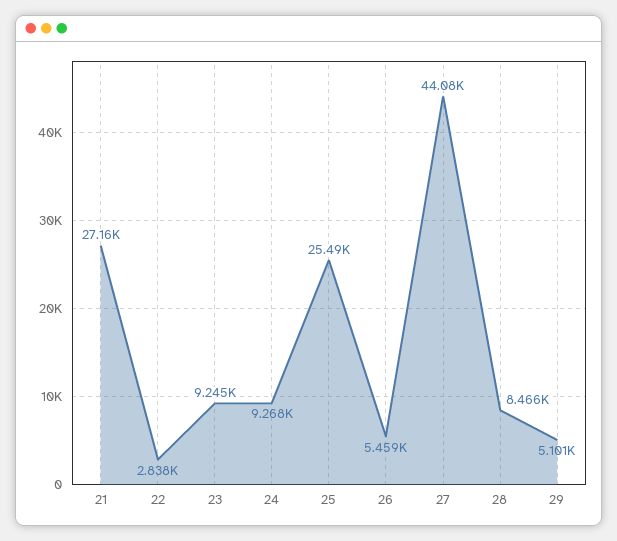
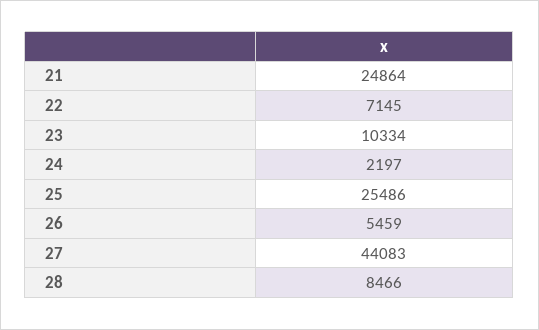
  {
-   "21": 27160,
+   "21": 24864,
-   "22": 2838,
+   "22": 7145,
-   "23": 9245,
+   "23": 10334,
-   "24": 9268,
+   "24": 2197,
    "25": 25486,
    "26": 5459,
    "27": 44083,
-   "28": 8466,
+   "28": 8466
-   "29": 5101
  }

